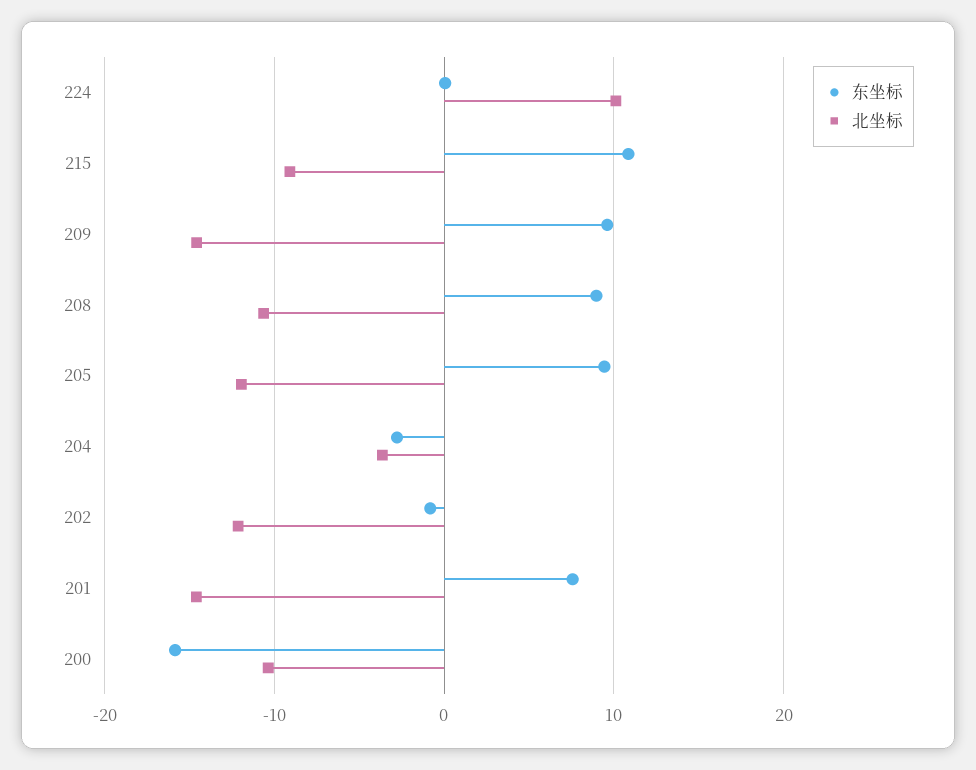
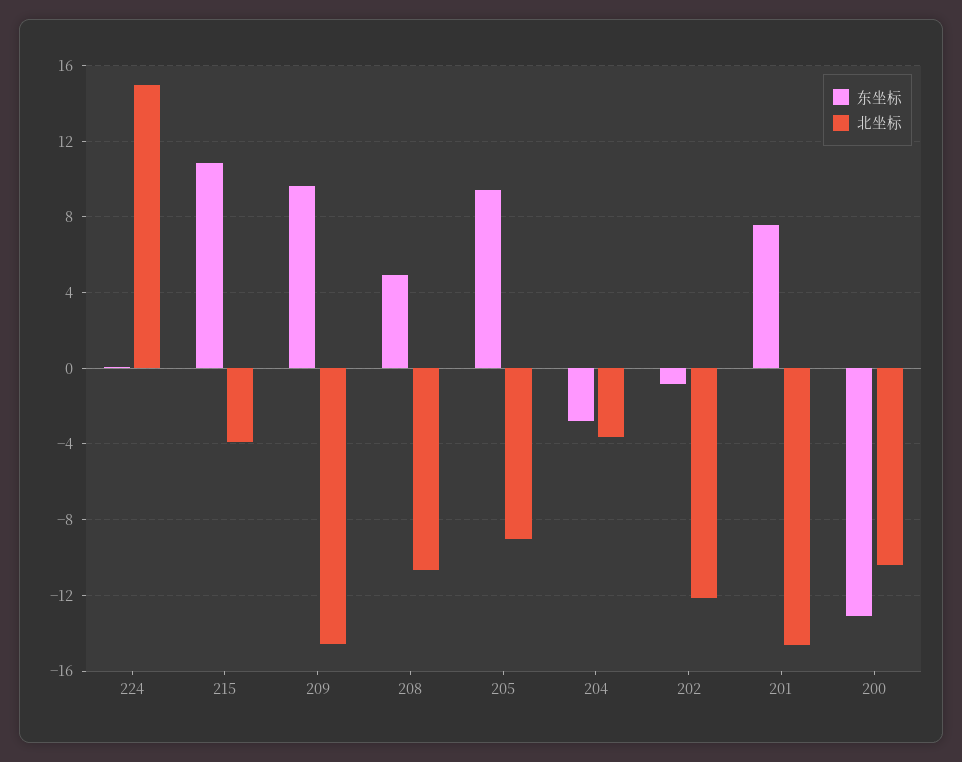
  {
    "东坐标": {
      "224": 0,
      "215": 11,
      "209": 9.5,
-     "208": 9,
+     "208": 5,
      "205": 9.5,
      "204": -3,
      "202": -1,
      "201": 7.5,
-     "200": -16
+     "200": -13
    },
    "北坐标": {
-     "224": 10,
+     "224": 15,
-     "215": -9,
+     "215": -4,
      "209": -14.5,
      "208": -10.5,
-     "205": -12,
+     "205": -9,
      "204": -3.5,
      "202": -12,
      "201": -14.5,
      "200": -10.5
    }
  }

